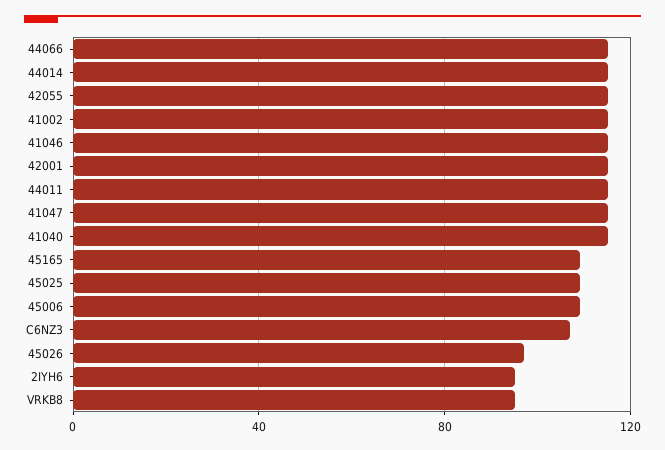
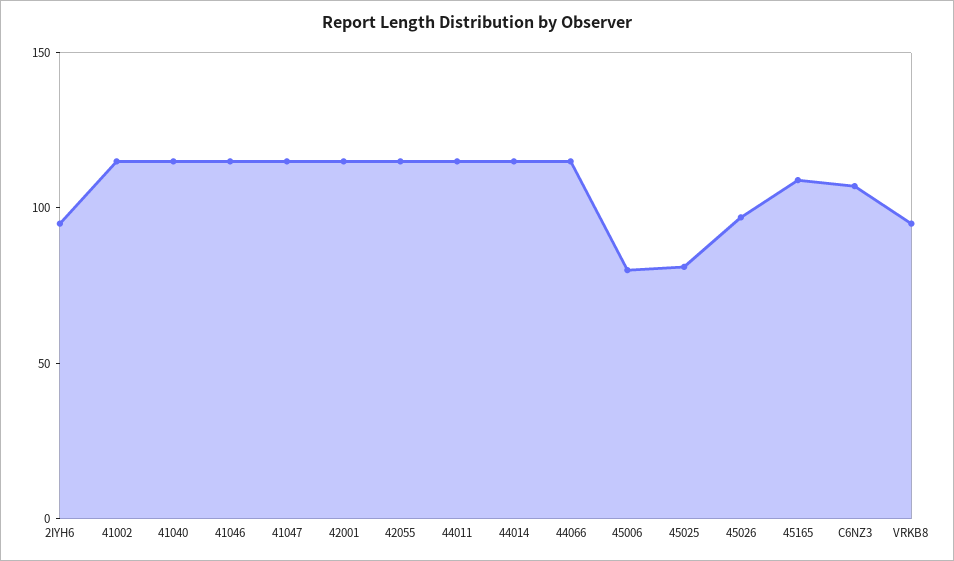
  {
    "44066": 115,
    "44014": 115,
    "42055": 115,
    "41002": 115,
    "41046": 115,
    "42001": 115,
    "44011": 115,
    "41047": 115,
    "41040": 115,
    "45165": 110,
-   "45025": 110,
+   "45025": 80,
-   "45006": 110,
+   "45006": 80,
    "C6NZ3": 105,
    "45026": 95,
    "2IYH6": 95,
    "VRKB8": 95
  }

